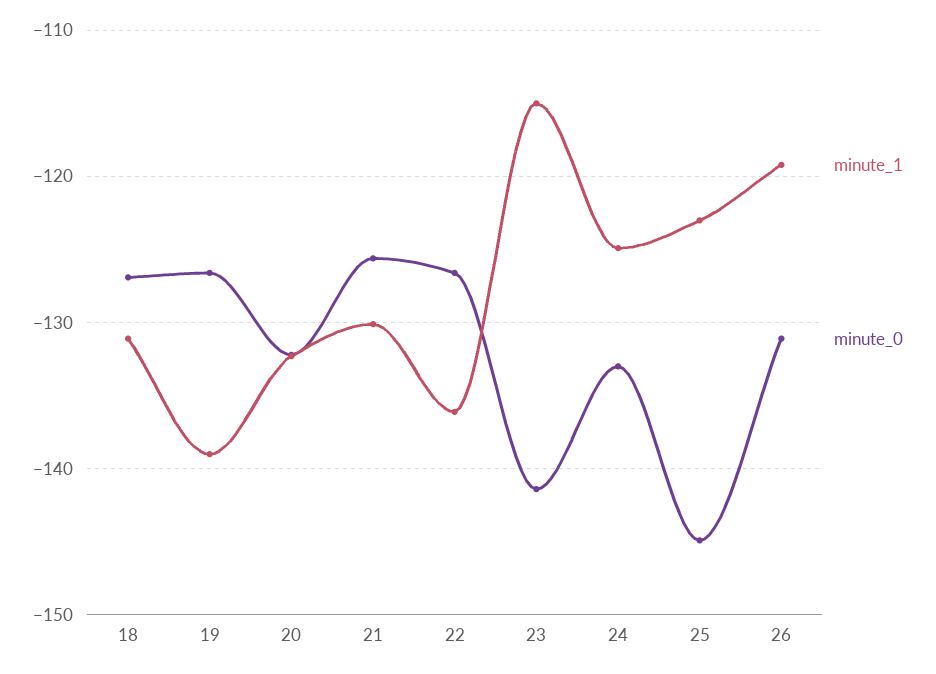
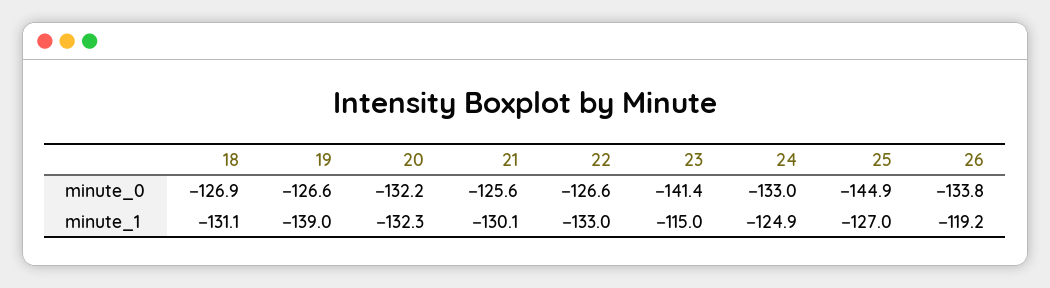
  {
    "minute_1": {
      "18": -131.1,
      "19": -139,
      "20": -132.3,
      "21": -130.1,
-     "22": -136,
+     "22": -133,
      "23": -115,
      "24": -124.9,
-     "25": -123,
+     "25": -127,
      "26": -119.2
    },
    "minute_0": {
      "18": -126.9,
      "19": -126.6,
      "20": -132.2,
      "21": -125.6,
      "22": -126.6,
      "23": -141.4,
      "24": -133,
      "25": -144.9,
-     "26": -131
+     "26": -133.8
    }
  }

